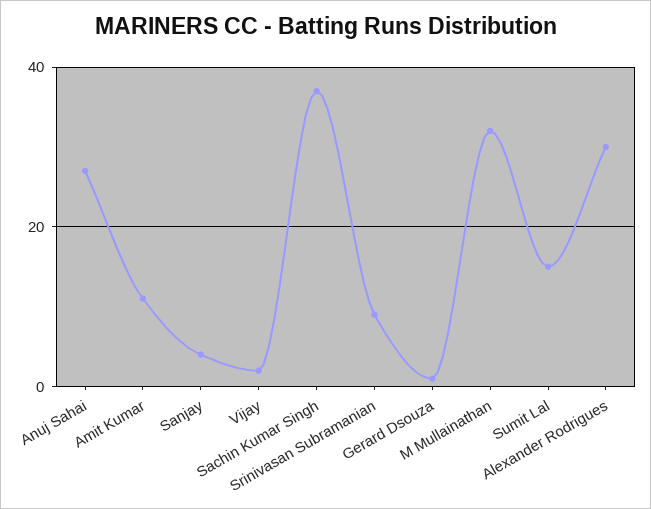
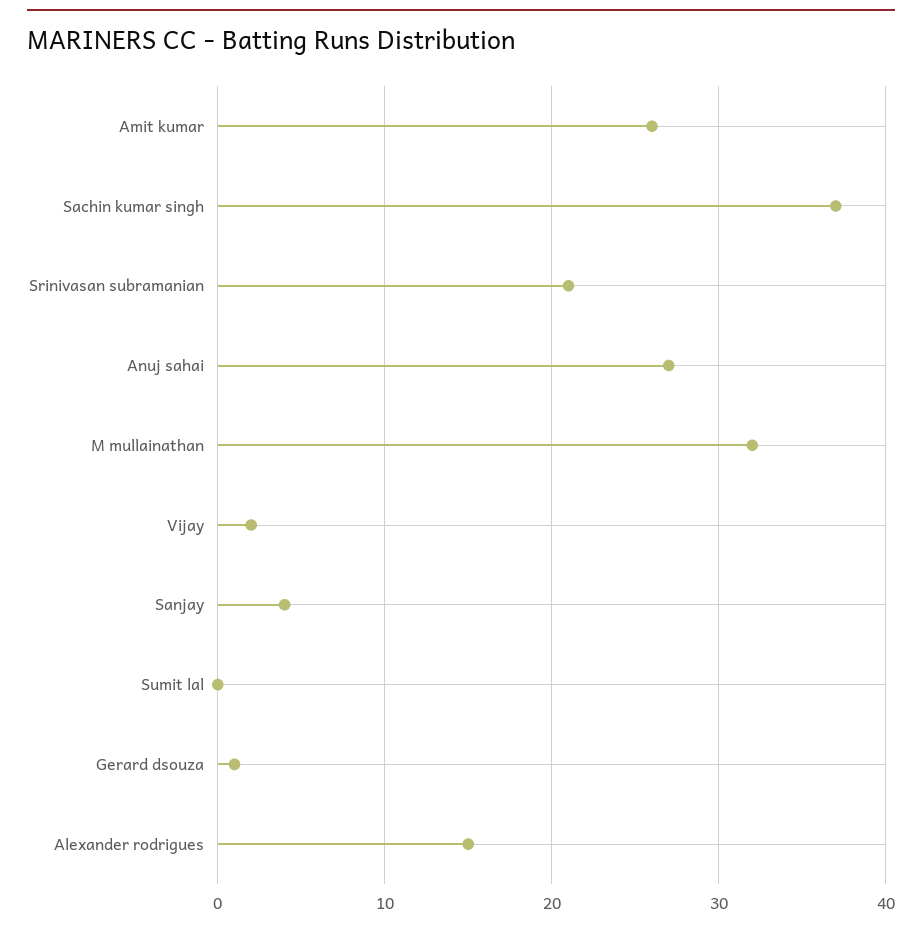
  {
    "Anuj Sahai": 27,
-   "Amit Kumar": 10,
+   "Amit Kumar": 26,
    "Sanjay": 4,
    "Vijay": 2,
    "Sachin Kumar Singh": 37,
-   "Srinivasan Subramanian": 10,
+   "Srinivasan Subramanian": 21,
    "Gerard Dsouza": 1,
    "M Mullainathan": 32,
-   "Sumit Lal": 15,
+   "Sumit Lal": 0,
-   "Alexander Rodrigues": 30
+   "Alexander Rodrigues": 15
  }

